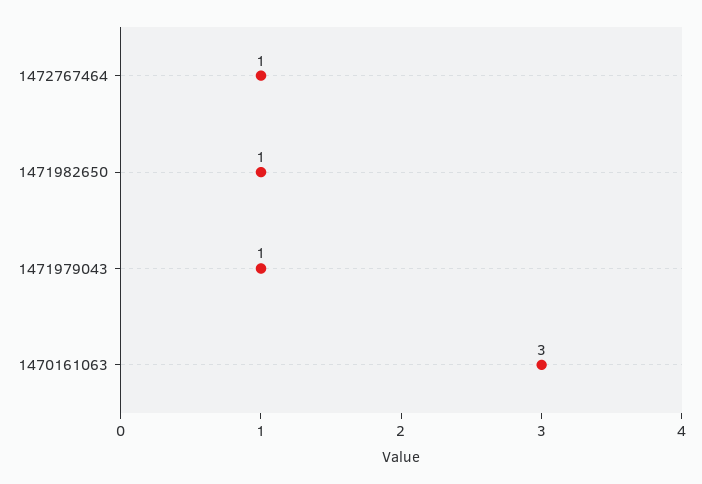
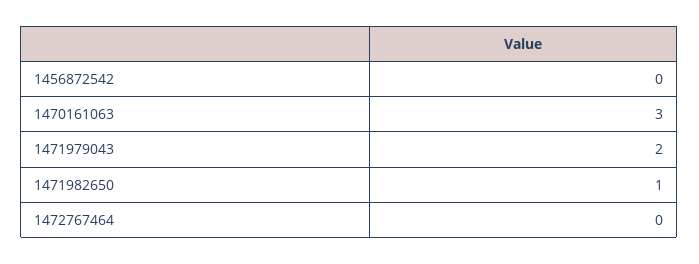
  {
-   "1472767464": 1,
+   "1472767464": 0,
    "1471982650": 1,
-   "1471979043": 1,
+   "1471979043": 2,
-   "1470161063": 3
+   "1470161063": 3,
+   "1456872542": 0
  }

